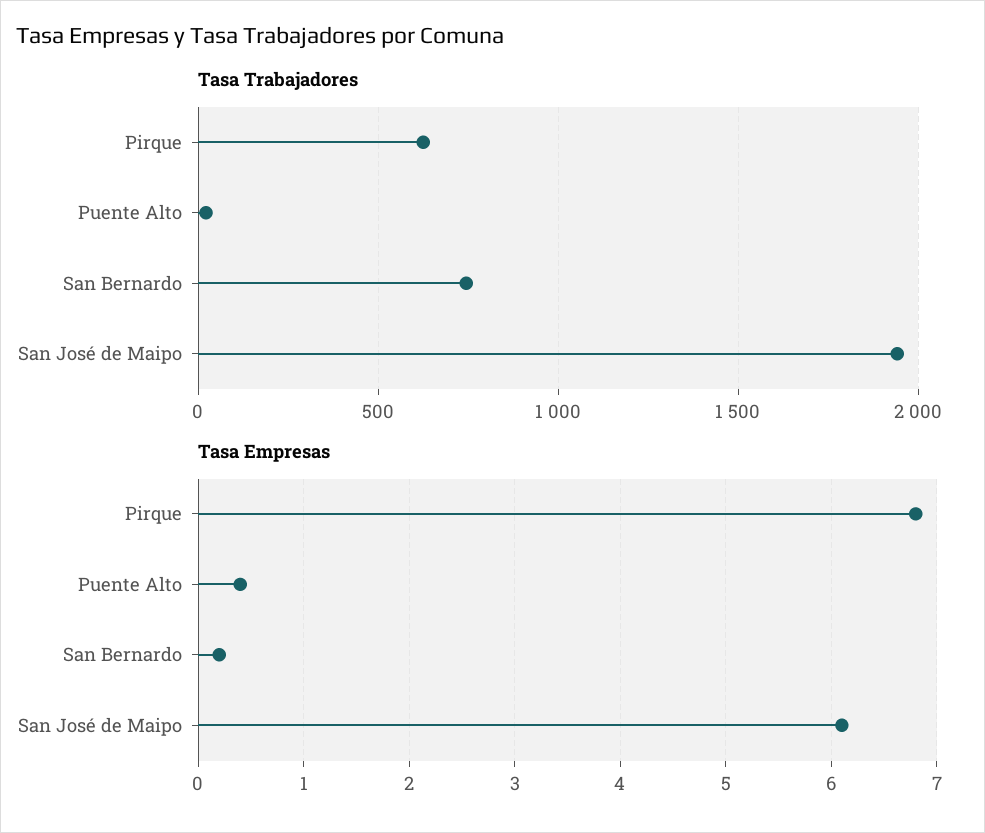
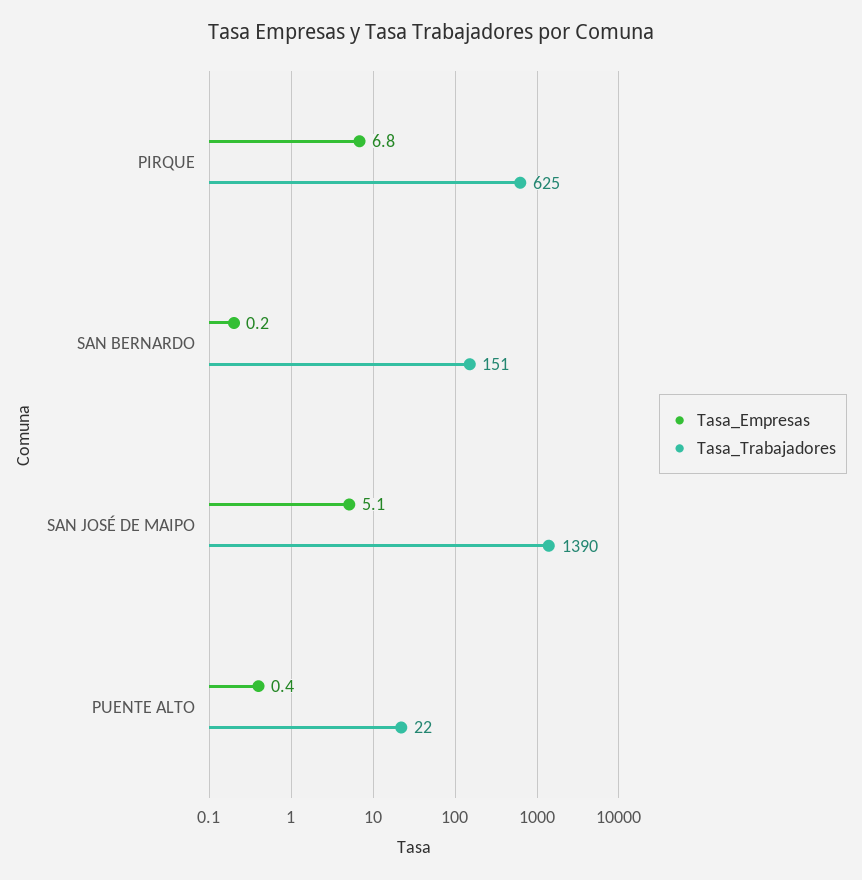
  {
    "Tasa Trabajadores": {
      "Pirque": 625,
      "Puente Alto": 22,
-     "San Bernardo": 750,
+     "San Bernardo": 151,
-     "San José de Maipo": 1950
+     "San José de Maipo": 1390
    },
    "Tasa Empresas": {
      "Pirque": 6.8,
      "Puente Alto": 0.4,
      "San Bernardo": 0.2,
-     "San José de Maipo": 6.1
+     "San José de Maipo": 5.1
    }
  }

